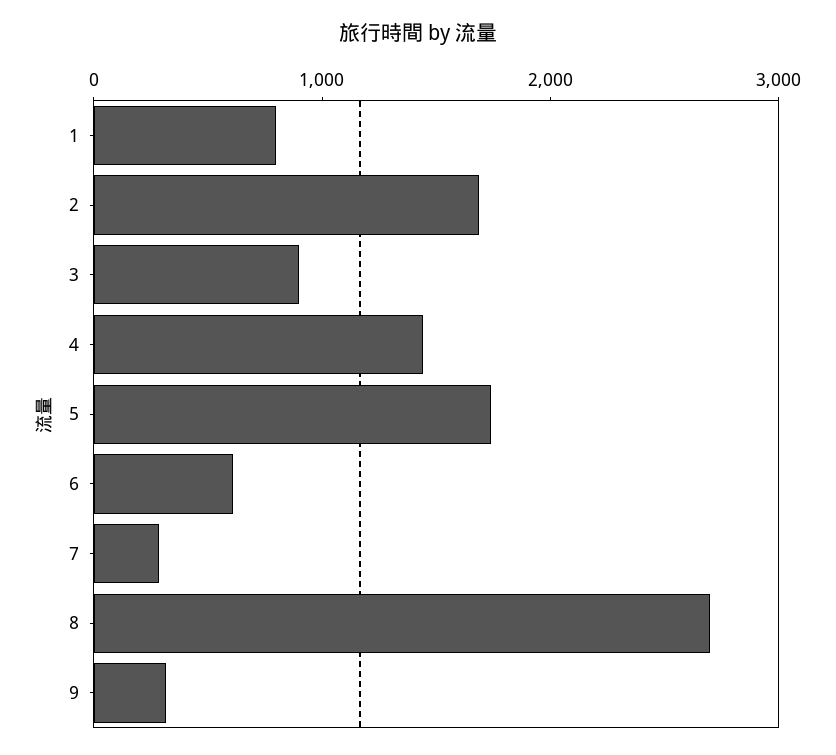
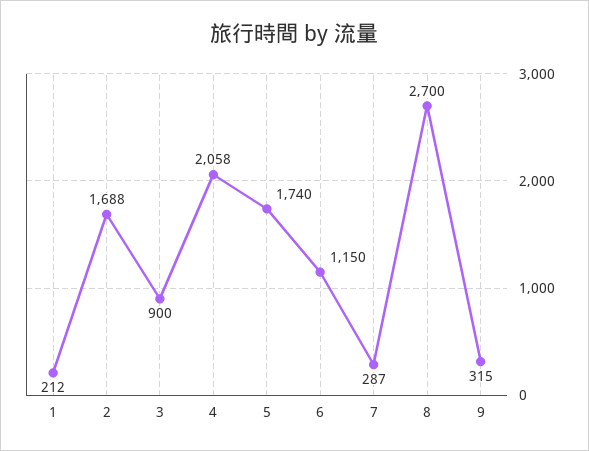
  {
-   "1": 800,
+   "1": 212,
    "2": 1688,
    "3": 900,
-   "4": 1400,
+   "4": 2058,
    "5": 1740,
-   "6": 600,
+   "6": 1150,
    "7": 287,
    "8": 2700,
    "9": 315
  }

